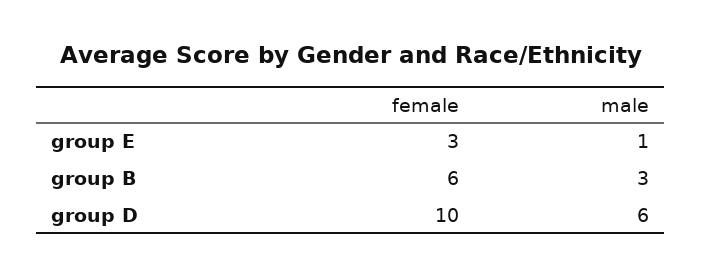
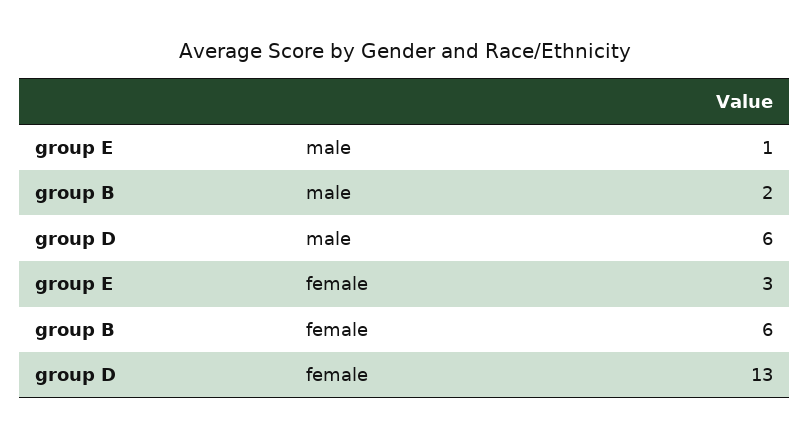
  {
    "female": {
      "group E": 3,
      "group B": 6,
-     "group D": 10
+     "group D": 13
    },
    "male": {
      "group E": 1,
-     "group B": 3,
+     "group B": 2,
      "group D": 6
    }
  }

